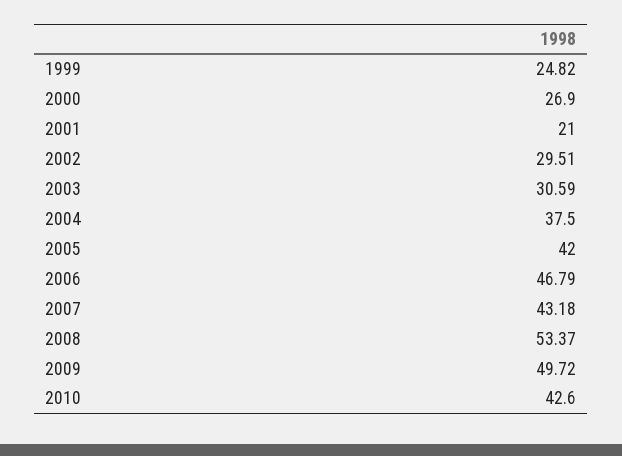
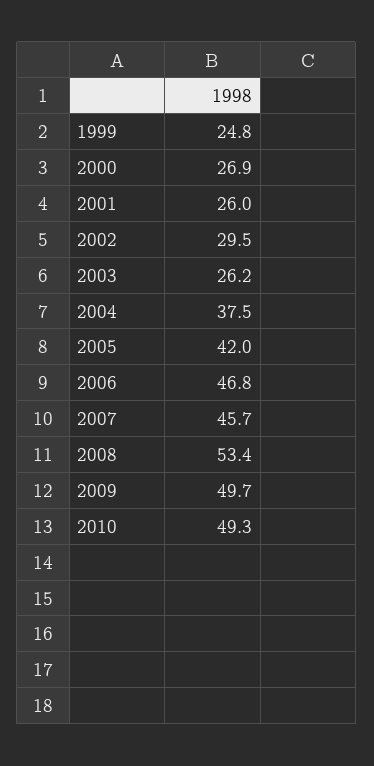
  {
    "1999": 24.82,
    "2000": 26.9,
-   "2001": 21,
+   "2001": 26,
    "2002": 29.51,
-   "2003": 30.59,
+   "2003": 26.2,
    "2004": 37.5,
    "2005": 42,
    "2006": 46.79,
-   "2007": 43.18,
+   "2007": 45.7,
    "2008": 53.37,
    "2009": 49.72,
-   "2010": 42.6
+   "2010": 49.3
  }

